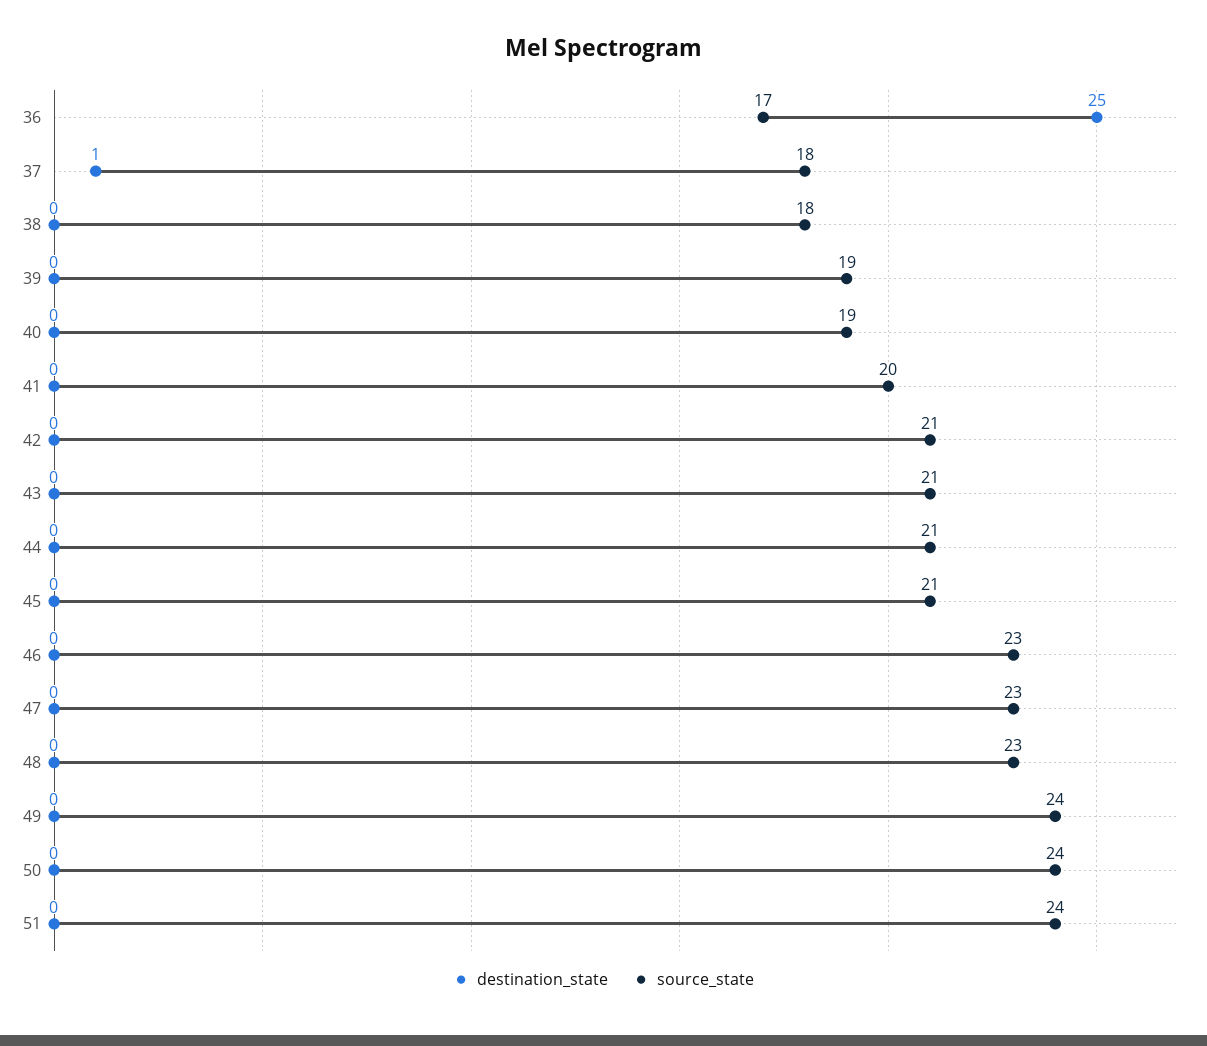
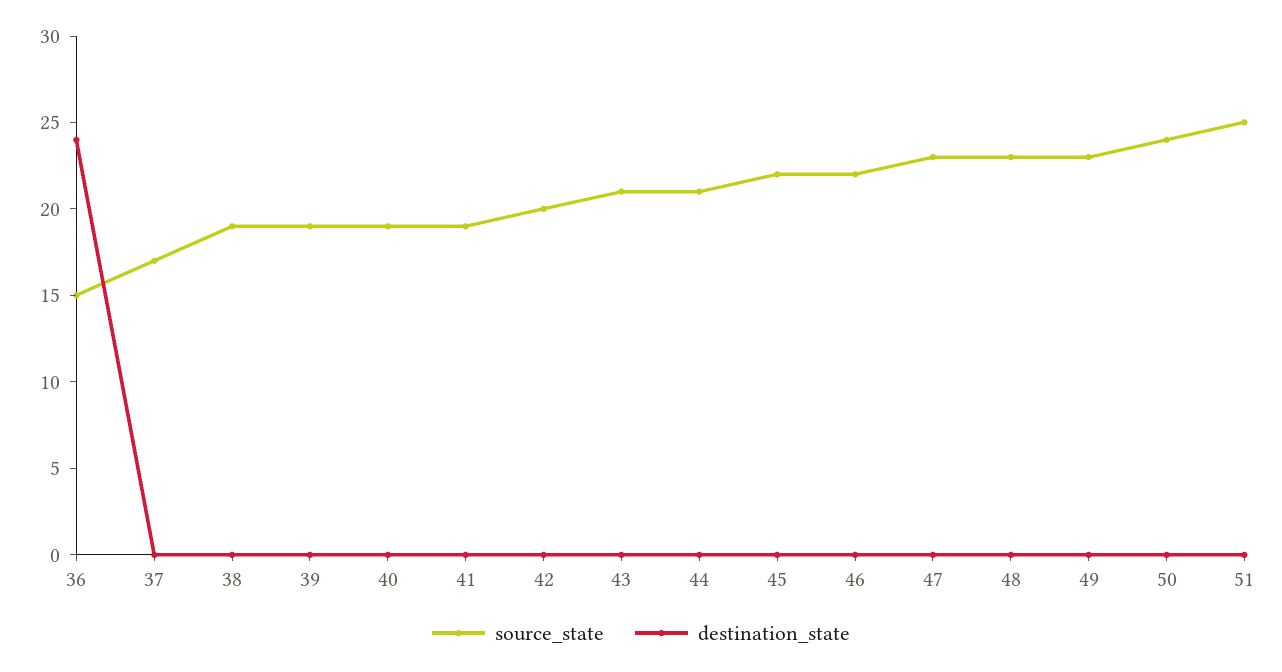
  {
    "destination_state": {
-     "36": 25,
+     "36": 24,
-     "37": 1,
+     "37": 0,
      "38": 0,
      "39": 0,
      "40": 0,
      "41": 0,
      "42": 0,
      "43": 0,
      "44": 0,
      "45": 0,
      "46": 0,
      "47": 0,
      "48": 0,
      "49": 0,
      "50": 0,
      "51": 0
    },
    "source_state": {
-     "36": 17,
+     "36": 15,
-     "37": 18,
+     "37": 17,
-     "38": 18,
+     "38": 19,
      "39": 19,
      "40": 19,
-     "41": 20,
+     "41": 19,
-     "42": 21,
+     "42": 20,
      "43": 21,
      "44": 21,
-     "45": 21,
+     "45": 22,
-     "46": 23,
+     "46": 22,
      "47": 23,
      "48": 23,
-     "49": 24,
+     "49": 23,
      "50": 24,
-     "51": 24
+     "51": 25
    }
  }

